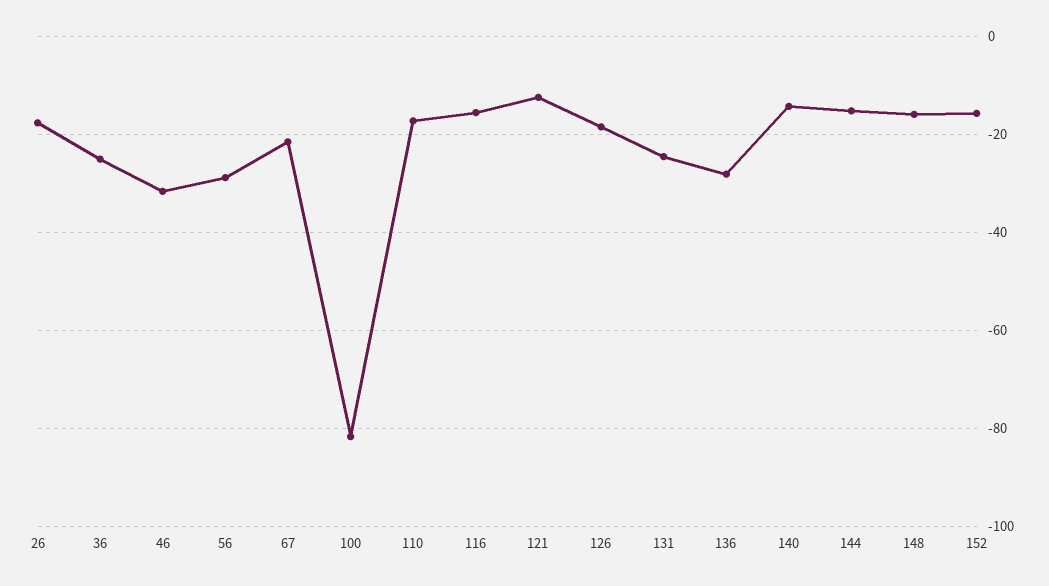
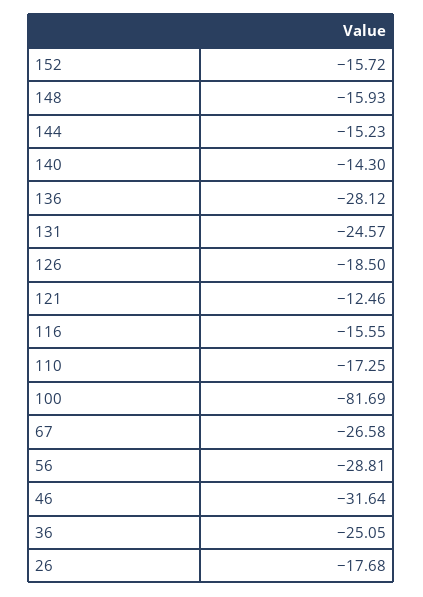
  {
    "26": -17.68,
    "36": -25.05,
    "46": -31.64,
    "56": -28.81,
-   "67": -22,
+   "67": -26.58,
    "100": -81.69,
    "110": -17.25,
    "116": -15.55,
    "121": -12.46,
    "126": -18.5,
    "131": -24.57,
    "136": -28.12,
    "140": -14.3,
    "144": -15.23,
    "148": -15.93,
    "152": -15.72
  }

